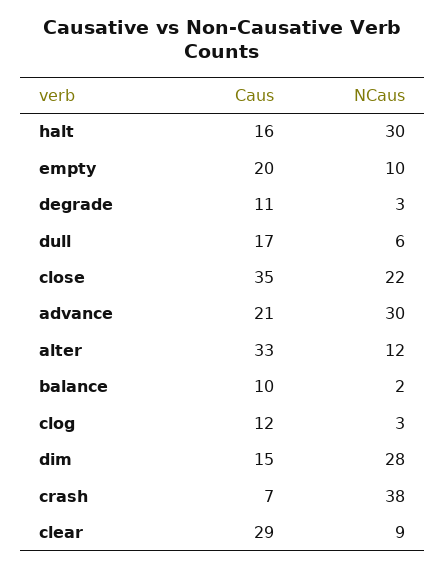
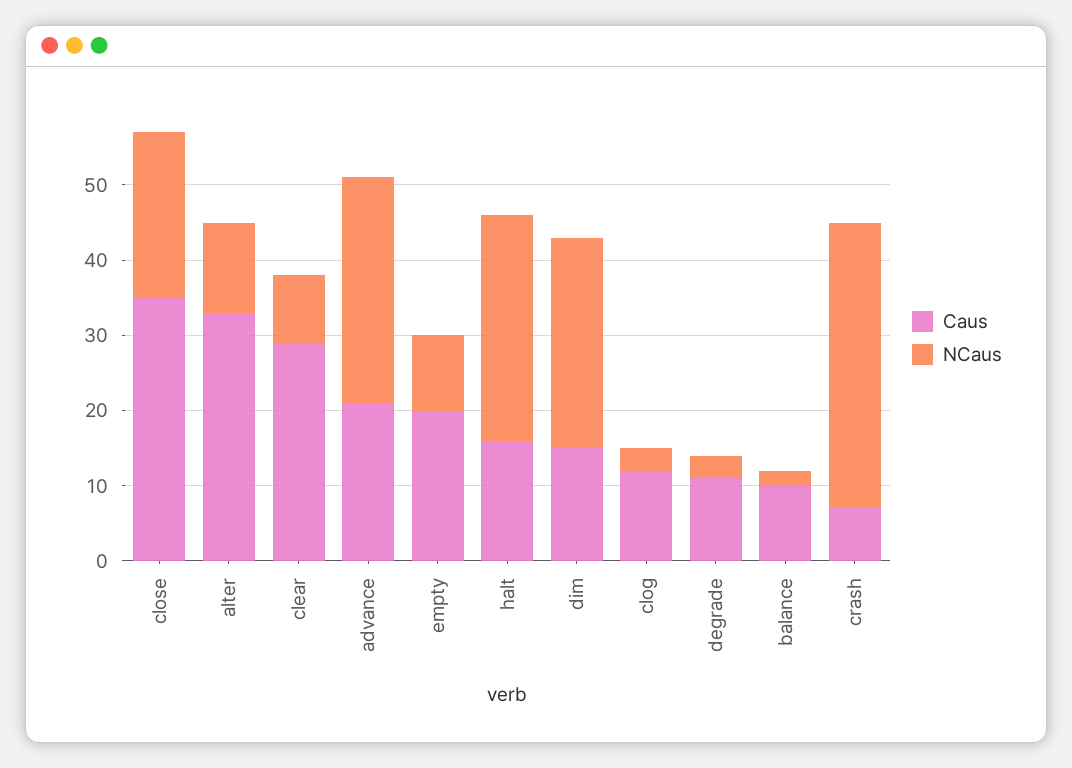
  {
    "Caus": {
      "halt": 16,
      "empty": 20,
      "degrade": 11,
-     "dull": 17,
      "close": 35,
      "advance": 21,
      "alter": 33,
      "balance": 10,
      "clog": 12,
      "dim": 15,
      "crash": 7,
      "clear": 29
    },
    "NCaus": {
      "halt": 30,
      "empty": 10,
      "degrade": 3,
-     "dull": 6,
      "close": 22,
      "advance": 30,
      "alter": 12,
      "balance": 2,
      "clog": 3,
      "dim": 28,
      "crash": 38,
      "clear": 9
    }
  }

